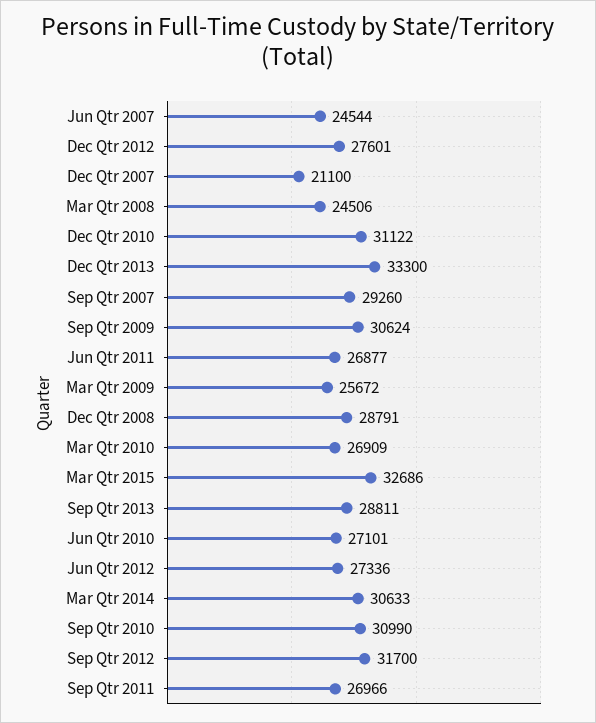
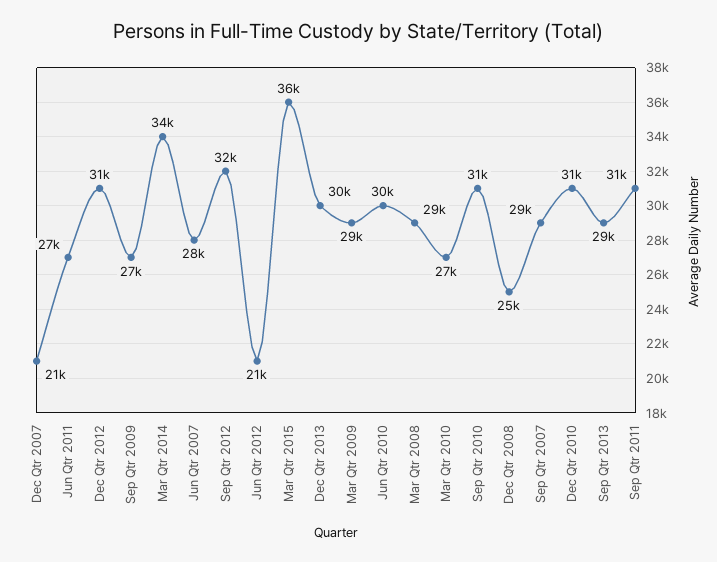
  {
-   "Jun Qtr 2007": 24544,
+   "Jun Qtr 2007": 28000,
-   "Dec Qtr 2012": 27601,
+   "Dec Qtr 2012": 31000,
    "Dec Qtr 2007": 21100,
-   "Mar Qtr 2008": 24506,
+   "Mar Qtr 2008": 29000,
    "Dec Qtr 2010": 31122,
-   "Dec Qtr 2013": 33300,
+   "Dec Qtr 2013": 30000,
    "Sep Qtr 2007": 29260,
-   "Sep Qtr 2009": 30624,
+   "Sep Qtr 2009": 27000,
    "Jun Qtr 2011": 26877,
-   "Mar Qtr 2009": 25672,
+   "Mar Qtr 2009": 29000,
-   "Dec Qtr 2008": 28791,
+   "Dec Qtr 2008": 25000,
    "Mar Qtr 2010": 26909,
-   "Mar Qtr 2015": 32686,
+   "Mar Qtr 2015": 36000,
    "Sep Qtr 2013": 28811,
-   "Jun Qtr 2010": 27101,
+   "Jun Qtr 2010": 30000,
-   "Jun Qtr 2012": 27336,
+   "Jun Qtr 2012": 21000,
-   "Mar Qtr 2014": 30633,
+   "Mar Qtr 2014": 34000,
    "Sep Qtr 2010": 30990,
    "Sep Qtr 2012": 31700,
-   "Sep Qtr 2011": 26966
+   "Sep Qtr 2011": 31000
  }

